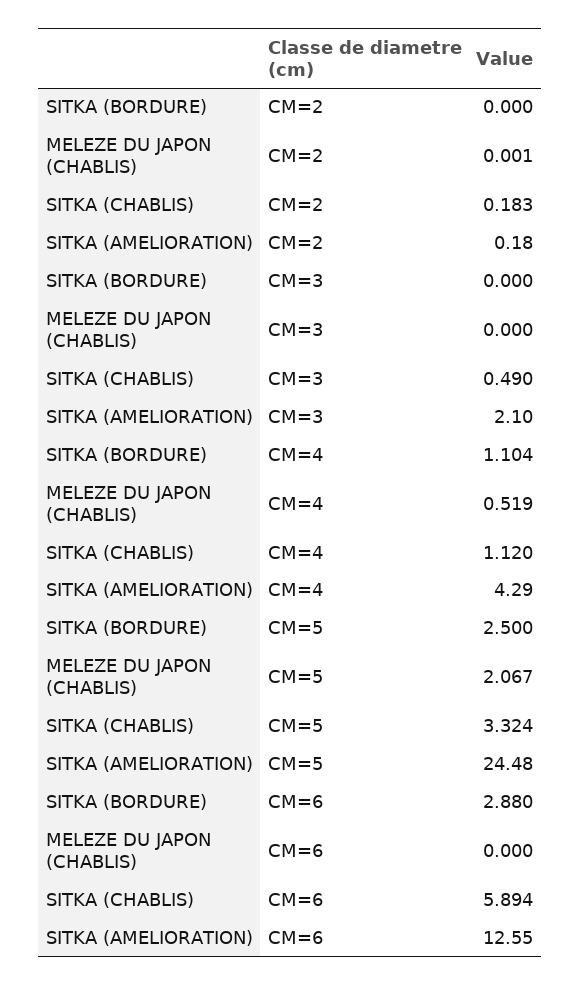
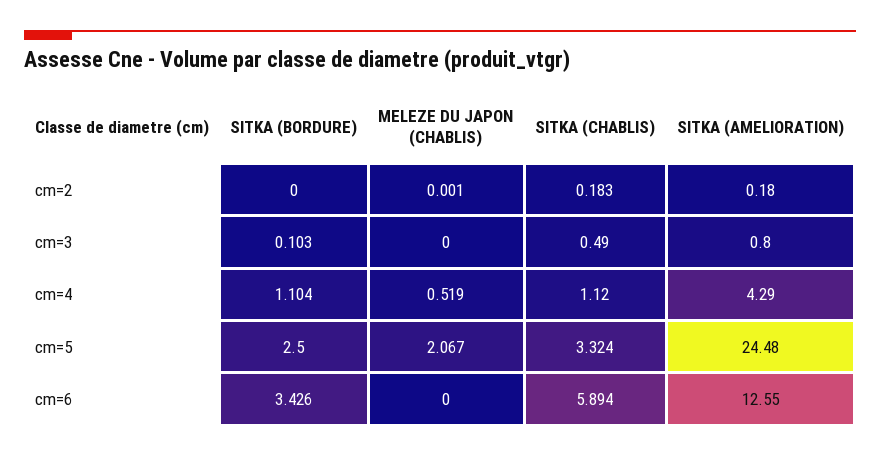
  {
    "SITKA (BORDURE)": {
      "CM=2": 0,
-     "CM=3": 0,
+     "CM=3": 0.103,
      "CM=4": 1.104,
      "CM=5": 2.5,
-     "CM=6": 2.88
+     "CM=6": 3.426
    },
    "MELEZE DU JAPON (CHABLIS)": {
      "CM=2": 0.001,
      "CM=3": 0,
      "CM=4": 0.519,
      "CM=5": 2.067,
      "CM=6": 0
    },
    "SITKA (CHABLIS)": {
      "CM=2": 0.183,
      "CM=3": 0.49,
      "CM=4": 1.12,
      "CM=5": 3.324,
      "CM=6": 5.894
    },
    "SITKA (AMELIORATION)": {
      "CM=2": 0.18,
-     "CM=3": 2.1,
+     "CM=3": 0.8,
      "CM=4": 4.29,
      "CM=5": 24.48,
      "CM=6": 12.55
    }
  }

